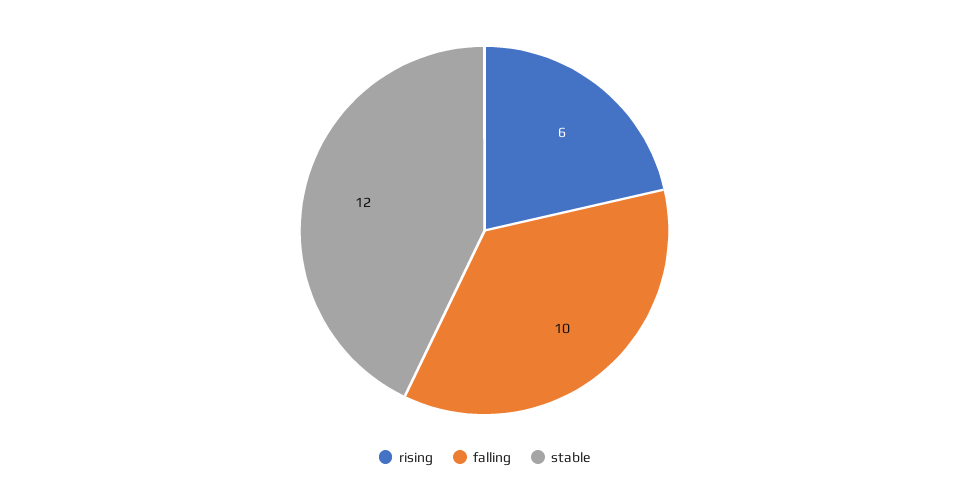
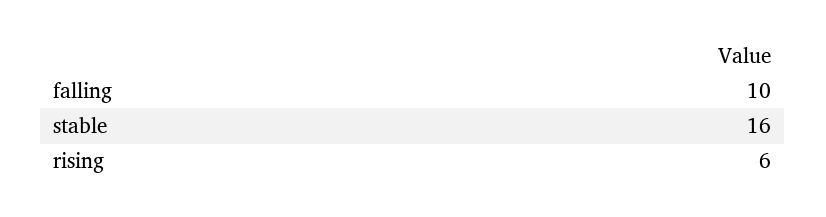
  {
    "rising": 6,
    "falling": 10,
-   "stable": 12
+   "stable": 16
  }

